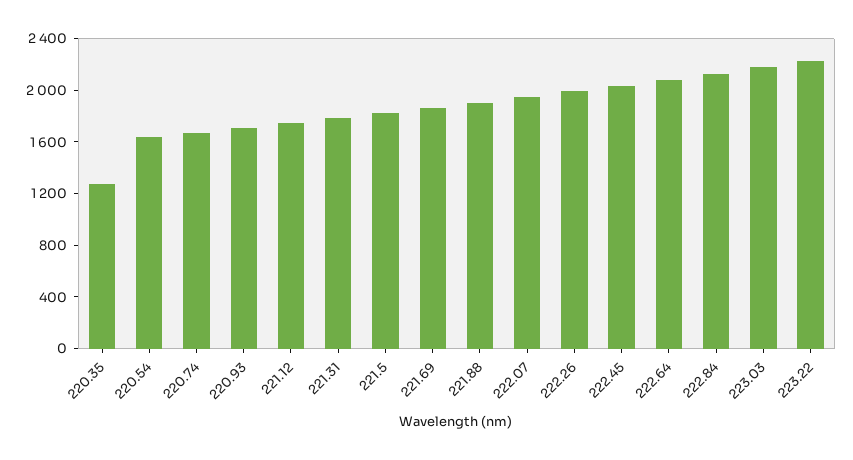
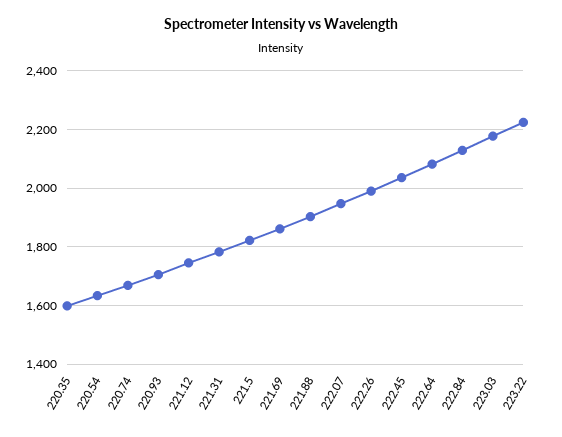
  {
-   "220.35": 1300,
+   "220.35": 1600,
    "220.54": 1625,
    "220.74": 1675,
    "220.93": 1700,
    "221.12": 1750,
    "221.31": 1775,
    "221.5": 1825,
    "221.69": 1850,
    "221.88": 1900,
    "222.07": 1950,
    "222.26": 2000,
    "222.45": 2025,
    "222.64": 2075,
    "222.84": 2125,
    "223.03": 2175,
    "223.22": 2225
  }

